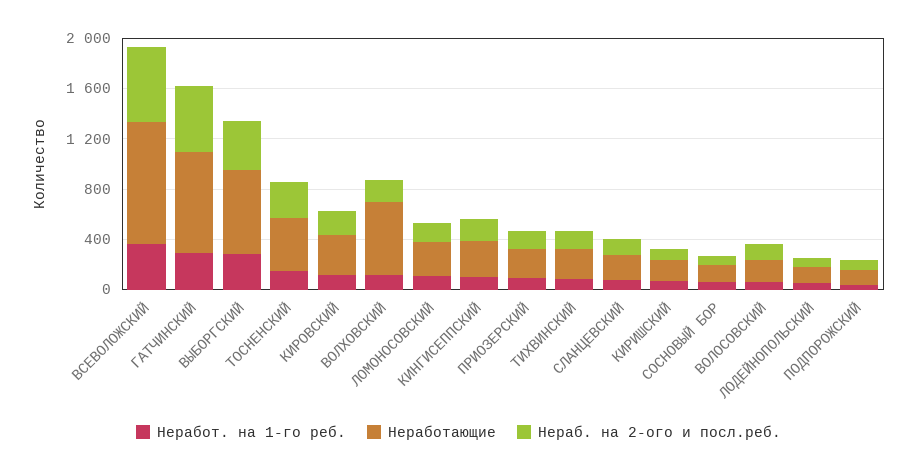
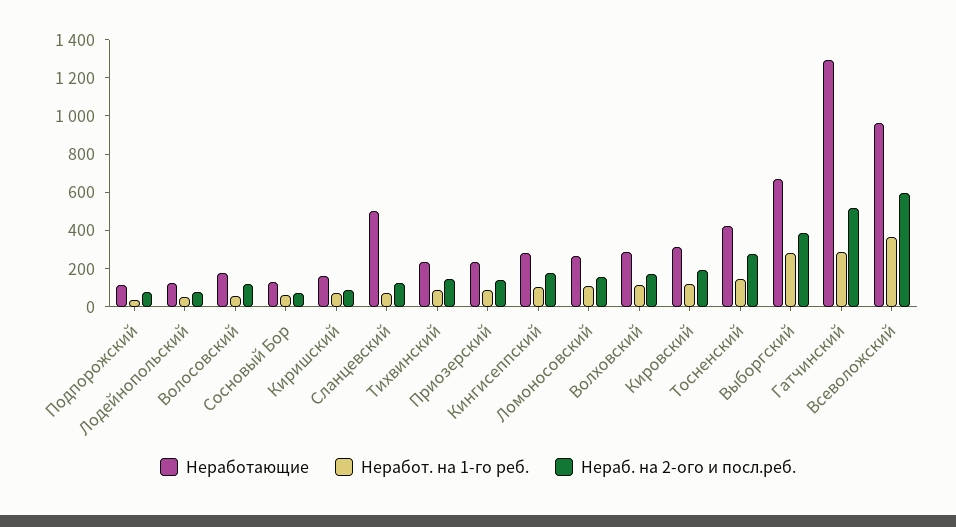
  {
    "Неработ. на 1-го реб.": {
      "ВСЕВОЛОЖСКИЙ": 350,
      "ГАТЧИНСКИЙ": 300,
      "ВЫБОРГСКИЙ": 300,
      "ТОСНЕНСКИЙ": 150,
      "КИРОВСКИЙ": 100,
      "ВОЛХОВСКИЙ": 100,
      "ЛОМОНОСОВСКИЙ": 100,
      "КИНГИСЕППСКИЙ": 100,
      "ПРИОЗЕРСКИЙ": 100,
      "ТИХВИНСКИЙ": 100,
      "СЛАНЦЕВСКИЙ": 50,
      "КИРИШСКИЙ": 50,
      "СОСНОВЫЙ БОР": 50,
      "ВОЛОСОВСКИЙ": 50,
      "ЛОДЕЙНОПОЛЬСКИЙ": 50,
      "ПОДПОРОЖСКИЙ": 50
    },
    "Неработающие": {
      "ВСЕВОЛОЖСКИЙ": 950,
-     "ГАТЧИНСКИЙ": 800,
+     "ГАТЧИНСКИЙ": 1300,
      "ВЫБОРГСКИЙ": 650,
      "ТОСНЕНСКИЙ": 450,
      "КИРОВСКИЙ": 300,
-     "ВОЛХОВСКИЙ": 600,
+     "ВОЛХОВСКИЙ": 300,
      "ЛОМОНОСОВСКИЙ": 250,
      "КИНГИСЕППСКИЙ": 300,
      "ПРИОЗЕРСКИЙ": 250,
      "ТИХВИНСКИЙ": 250,
-     "СЛАНЦЕВСКИЙ": 200,
+     "СЛАНЦЕВСКИЙ": 500,
      "КИРИШСКИЙ": 150,
      "СОСНОВЫЙ БОР": 150,
      "ВОЛОСОВСКИЙ": 200,
      "ЛОДЕЙНОПОЛЬСКИЙ": 150,
      "ПОДПОРОЖСКИЙ": 100
    },
    "Нераб. на 2-ого и посл.реб.": {
      "ВСЕВОЛОЖСКИЙ": 600,
      "ГАТЧИНСКИЙ": 500,
      "ВЫБОРГСКИЙ": 400,
      "ТОСНЕНСКИЙ": 300,
      "КИРОВСКИЙ": 200,
      "ВОЛХОВСКИЙ": 150,
      "ЛОМОНОСОВСКИЙ": 150,
      "КИНГИСЕППСКИЙ": 200,
      "ПРИОЗЕРСКИЙ": 150,
      "ТИХВИНСКИЙ": 150,
      "СЛАНЦЕВСКИЙ": 150,
      "КИРИШСКИЙ": 100,
      "СОСНОВЫЙ БОР": 50,
      "ВОЛОСОВСКИЙ": 100,
      "ЛОДЕЙНОПОЛЬСКИЙ": 100,
      "ПОДПОРОЖСКИЙ": 100
    }
  }

